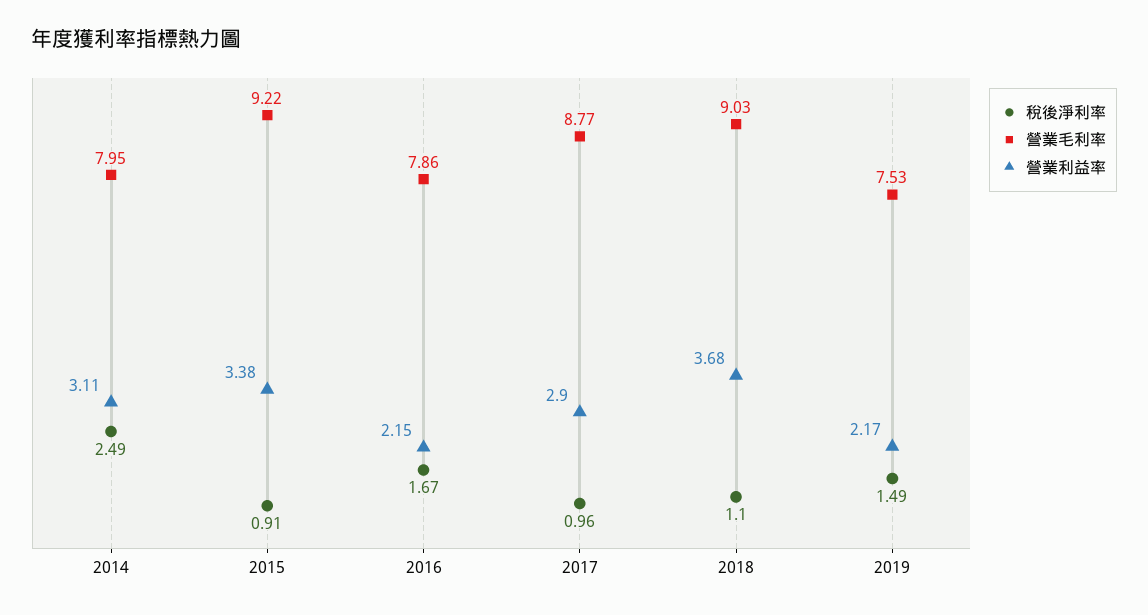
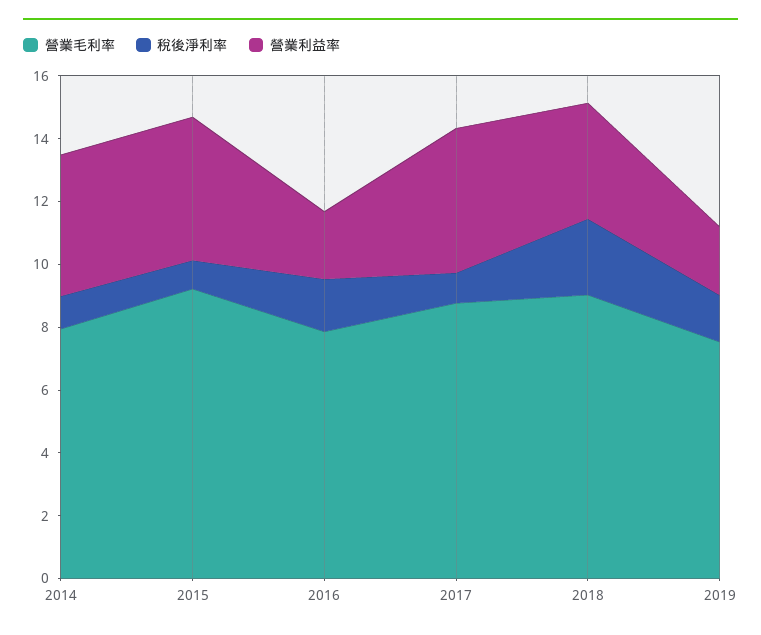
  {
    "稅後淨利率": {
-     "2014": 2.49,
+     "2014": 1,
      "2015": 0.91,
      "2016": 1.67,
      "2017": 0.96,
-     "2018": 1.1,
+     "2018": 2.5,
      "2019": 1.49
    },
    "營業毛利率": {
      "2014": 7.95,
      "2015": 9.22,
      "2016": 7.86,
      "2017": 8.77,
      "2018": 9.03,
      "2019": 7.53
    },
    "營業利益率": {
-     "2014": 3.11,
+     "2014": 4.5,
-     "2015": 3.38,
+     "2015": 4.5,
      "2016": 2.15,
-     "2017": 2.9,
+     "2017": 4.5,
      "2018": 3.68,
      "2019": 2.17
    }
  }

